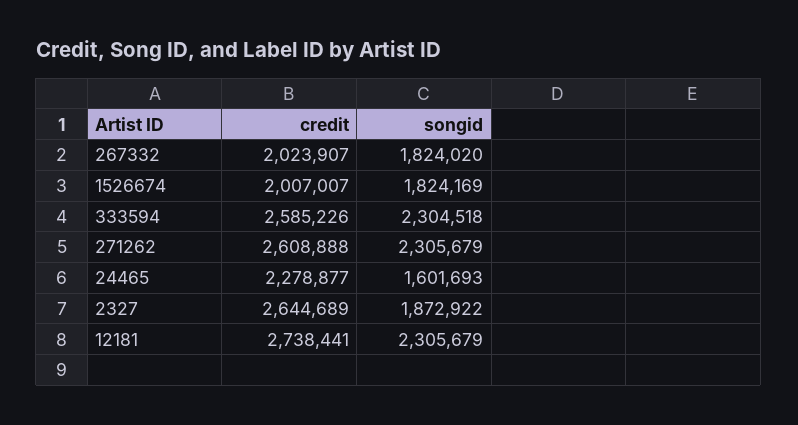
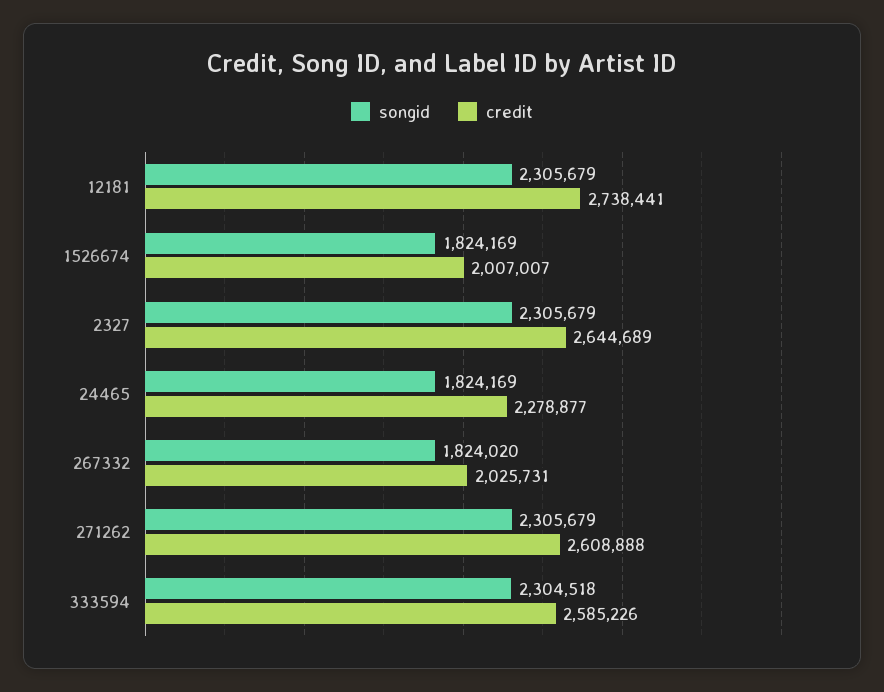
  {
    "credit": {
-     "267332": 2023907,
+     "267332": 2025731,
      "1526674": 2007007,
      "333594": 2585226,
      "271262": 2608888,
      "24465": 2278877,
      "2327": 2644689,
      "12181": 2738441
    },
    "songid": {
      "267332": 1824020,
      "1526674": 1824169,
      "333594": 2304518,
      "271262": 2305679,
-     "24465": 1601693,
+     "24465": 1824169,
-     "2327": 1872922,
+     "2327": 2305679,
      "12181": 2305679
    }
  }

